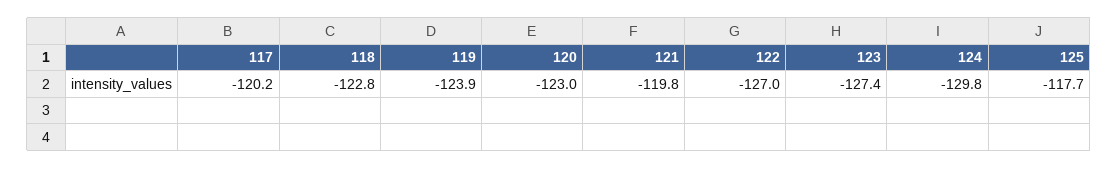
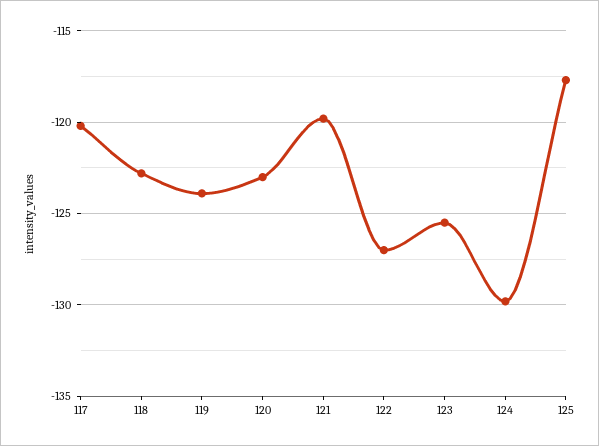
  {
    "117": -120.2,
    "118": -122.8,
    "119": -123.9,
    "120": -123,
    "121": -119.8,
    "122": -127,
-   "123": -127.4,
+   "123": -125.5,
    "124": -129.8,
    "125": -117.7
  }

